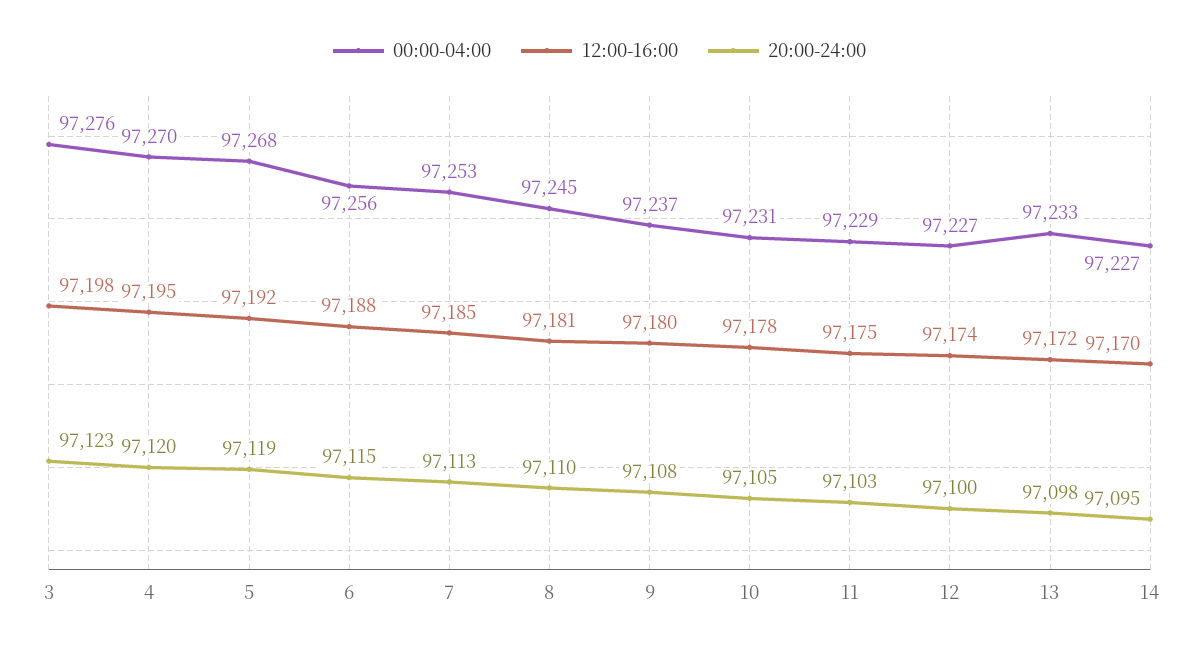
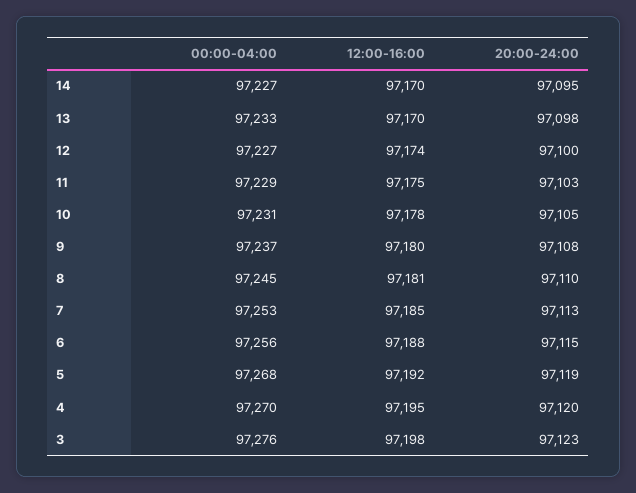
  {
    "00:00-04:00": {
      "3": 97276,
      "4": 97270,
      "5": 97268,
      "6": 97256,
      "7": 97253,
      "8": 97245,
      "9": 97237,
      "10": 97231,
      "11": 97229,
      "12": 97227,
      "13": 97233,
      "14": 97227
    },
    "12:00-16:00": {
      "3": 97198,
      "4": 97195,
      "5": 97192,
      "6": 97188,
      "7": 97185,
      "8": 97181,
      "9": 97180,
      "10": 97178,
      "11": 97175,
      "12": 97174,
-     "13": 97172,
+     "13": 97170,
      "14": 97170
    },
    "20:00-24:00": {
      "3": 97123,
      "4": 97120,
      "5": 97119,
      "6": 97115,
      "7": 97113,
      "8": 97110,
      "9": 97108,
      "10": 97105,
      "11": 97103,
      "12": 97100,
      "13": 97098,
      "14": 97095
    }
  }

